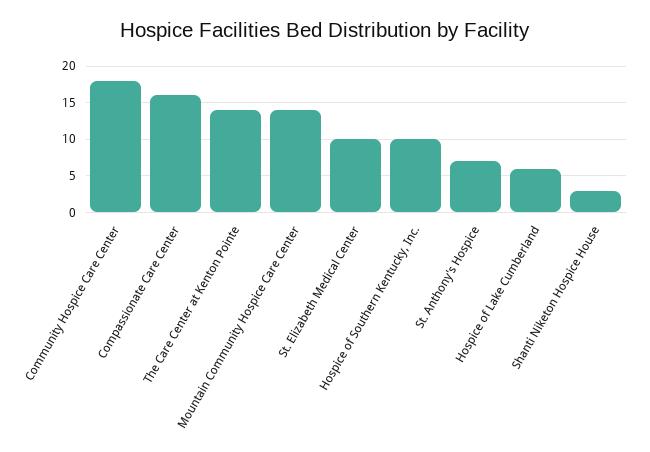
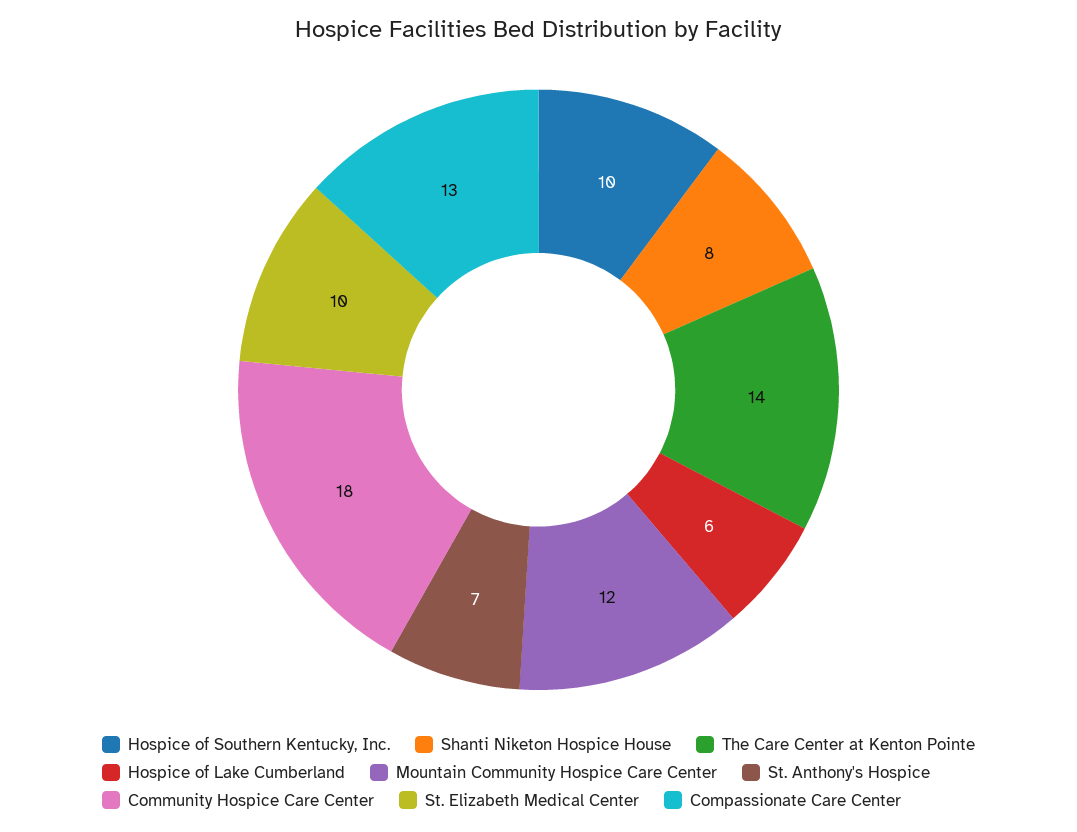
  {
    "Community Hospice Care Center": 18,
-   "Compassionate Care Center": 16,
+   "Compassionate Care Center": 13,
    "The Care Center at Kenton Pointe": 14,
-   "Mountain Community Hospice Care Center": 14,
+   "Mountain Community Hospice Care Center": 12,
    "St. Elizabeth Medical Center": 10,
    "Hospice of Southern Kentucky, Inc.": 10,
    "St. Anthony's Hospice": 7,
    "Hospice of Lake Cumberland": 6,
-   "Shanti Niketon Hospice House": 3
+   "Shanti Niketon Hospice House": 8
  }

